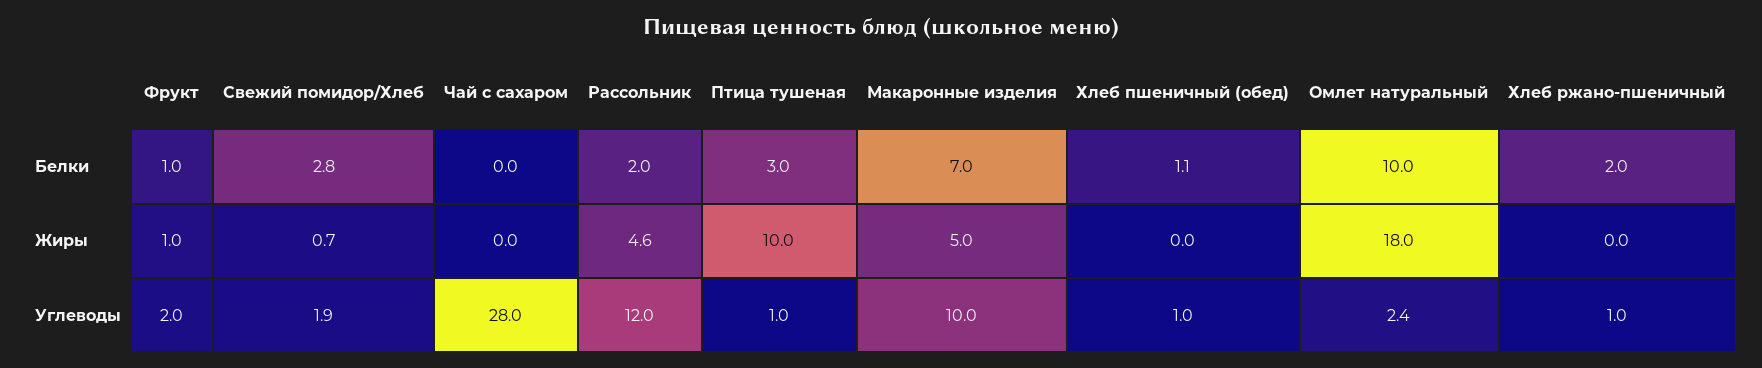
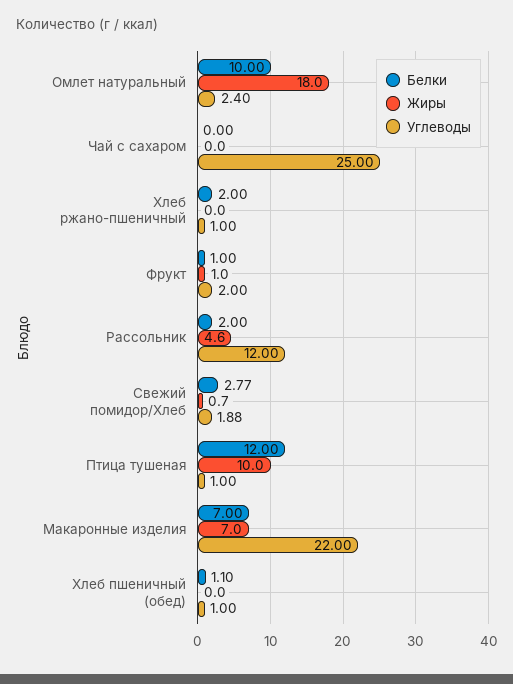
  {
    "Белки": {
      "Фрукт": 1,
      "Свежий помидор/Хлеб": 2.77,
      "Чай с сахаром": 0,
      "Рассольник": 2,
-     "Птица тушеная": 3,
+     "Птица тушеная": 12,
      "Макаронные изделия": 7,
      "Хлеб пшеничный (обед)": 1.1,
      "Омлет натуральный": 10,
      "Хлеб ржано-пшеничный": 2
    },
    "Жиры": {
      "Фрукт": 1,
      "Свежий помидор/Хлеб": 0.7,
      "Чай с сахаром": 0,
      "Рассольник": 4.6,
      "Птица тушеная": 10,
-     "Макаронные изделия": 5,
+     "Макаронные изделия": 7,
      "Хлеб пшеничный (обед)": 0,
      "Омлет натуральный": 18,
      "Хлеб ржано-пшеничный": 0
    },
    "Углеводы": {
      "Фрукт": 2,
      "Свежий помидор/Хлеб": 1.88,
-     "Чай с сахаром": 28,
+     "Чай с сахаром": 25,
      "Рассольник": 12,
      "Птица тушеная": 1,
-     "Макаронные изделия": 10,
+     "Макаронные изделия": 22,
      "Хлеб пшеничный (обед)": 1,
      "Омлет натуральный": 2.4,
      "Хлеб ржано-пшеничный": 1
    }
  }

